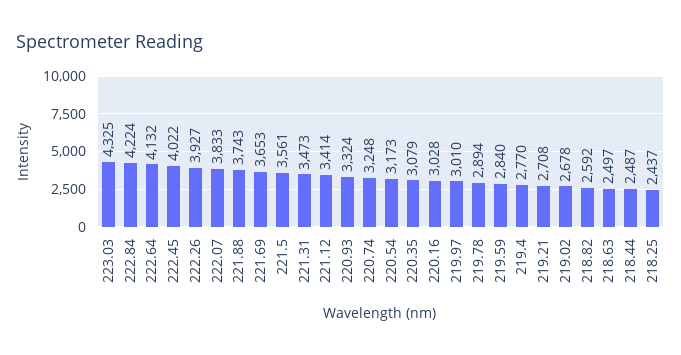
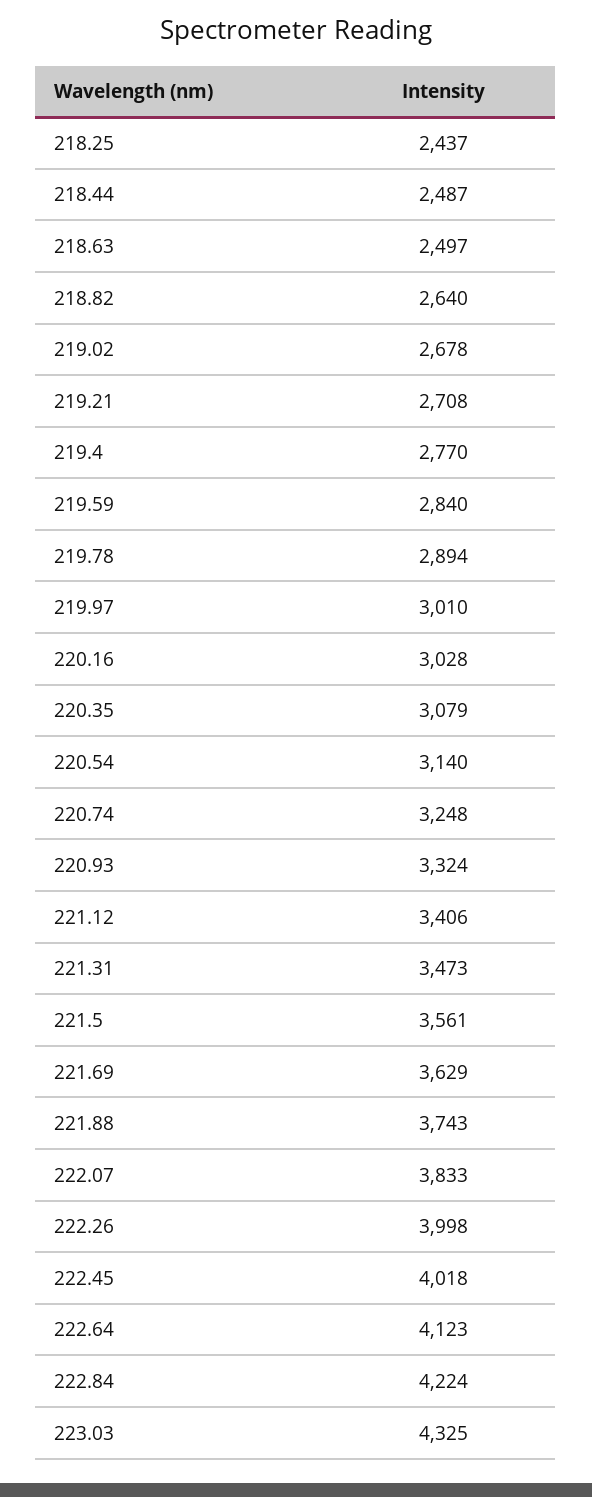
  {
    "223.03": 4325,
    "222.84": 4224,
-   "222.64": 4132,
+   "222.64": 4123,
-   "222.45": 4022,
+   "222.45": 4018,
-   "222.26": 3927,
+   "222.26": 3998,
    "222.07": 3833,
    "221.88": 3743,
-   "221.69": 3653,
+   "221.69": 3629,
    "221.5": 3561,
    "221.31": 3473,
-   "221.12": 3414,
+   "221.12": 3406,
    "220.93": 3324,
    "220.74": 3248,
-   "220.54": 3173,
+   "220.54": 3140,
    "220.35": 3079,
    "220.16": 3028,
    "219.97": 3010,
    "219.78": 2894,
    "219.59": 2840,
    "219.4": 2770,
    "219.21": 2708,
    "219.02": 2678,
-   "218.82": 2592,
+   "218.82": 2640,
    "218.63": 2497,
    "218.44": 2487,
    "218.25": 2437
  }

